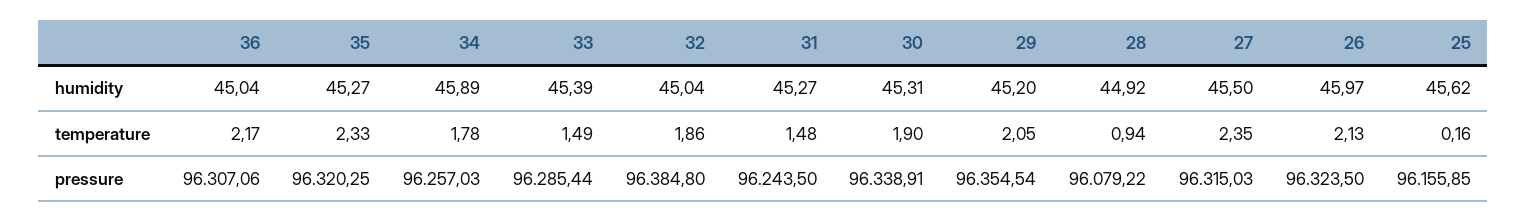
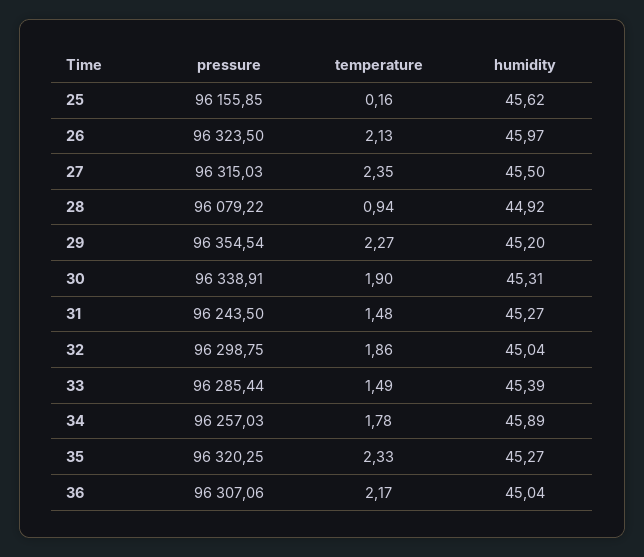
  {
    "36": {
      "humidity": 45.04,
      "temperature": 2.17,
      "pressure": 96307.06
    },
    "35": {
      "humidity": 45.27,
      "temperature": 2.33,
      "pressure": 96320.25
    },
    "34": {
      "humidity": 45.89,
      "temperature": 1.78,
      "pressure": 96257.03
    },
    "33": {
      "humidity": 45.39,
      "temperature": 1.49,
      "pressure": 96285.44
    },
    "32": {
      "humidity": 45.04,
      "temperature": 1.86,
-     "pressure": 96384.8
+     "pressure": 96298.75
    },
    "31": {
      "humidity": 45.27,
      "temperature": 1.48,
      "pressure": 96243.5
    },
    "30": {
      "humidity": 45.31,
      "temperature": 1.9,
      "pressure": 96338.91
    },
    "29": {
      "humidity": 45.2,
-     "temperature": 2.05,
+     "temperature": 2.27,
      "pressure": 96354.54
    },
    "28": {
      "humidity": 44.92,
      "temperature": 0.94,
      "pressure": 96079.22
    },
    "27": {
      "humidity": 45.5,
      "temperature": 2.35,
      "pressure": 96315.03
    },
    "26": {
      "humidity": 45.97,
      "temperature": 2.13,
      "pressure": 96323.5
    },
    "25": {
      "humidity": 45.62,
      "temperature": 0.16,
      "pressure": 96155.85
    }
  }

